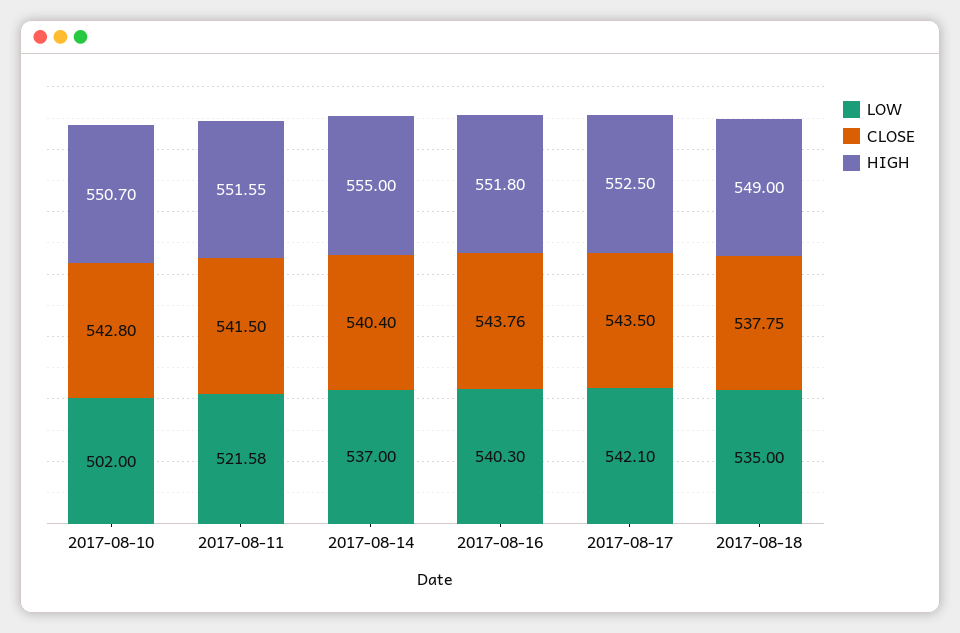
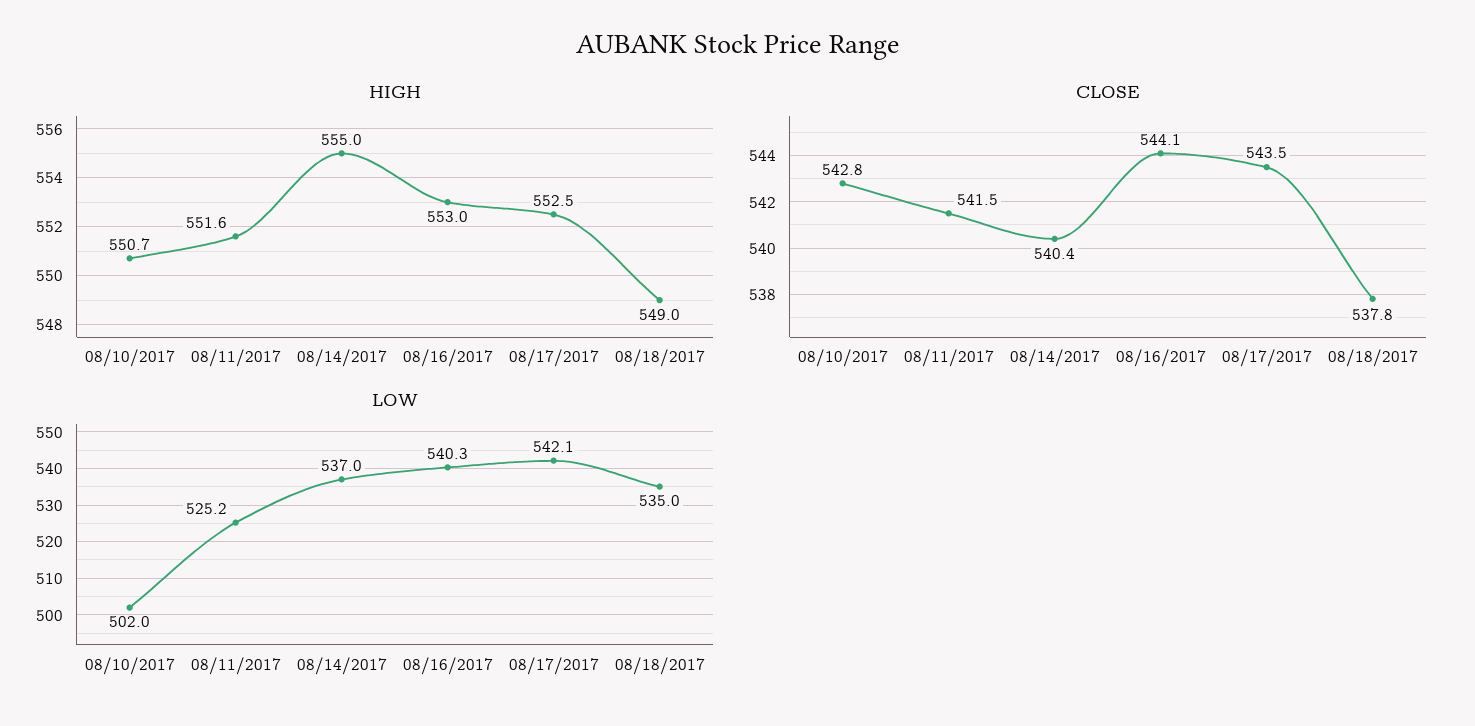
  {
    "LOW": {
      "2017-08-10": 502,
-     "2017-08-11": 521.58,
+     "2017-08-11": 525.2,
      "2017-08-14": 537,
      "2017-08-16": 540.3,
      "2017-08-17": 542.1,
      "2017-08-18": 535
    },
    "CLOSE": {
      "2017-08-10": 542.8,
      "2017-08-11": 541.5,
      "2017-08-14": 540.4,
-     "2017-08-16": 543.76,
+     "2017-08-16": 544.1,
      "2017-08-17": 543.5,
      "2017-08-18": 537.75
    },
    "HIGH": {
      "2017-08-10": 550.7,
      "2017-08-11": 551.55,
      "2017-08-14": 555,
-     "2017-08-16": 551.8,
+     "2017-08-16": 553,
      "2017-08-17": 552.5,
      "2017-08-18": 549
    }
  }

